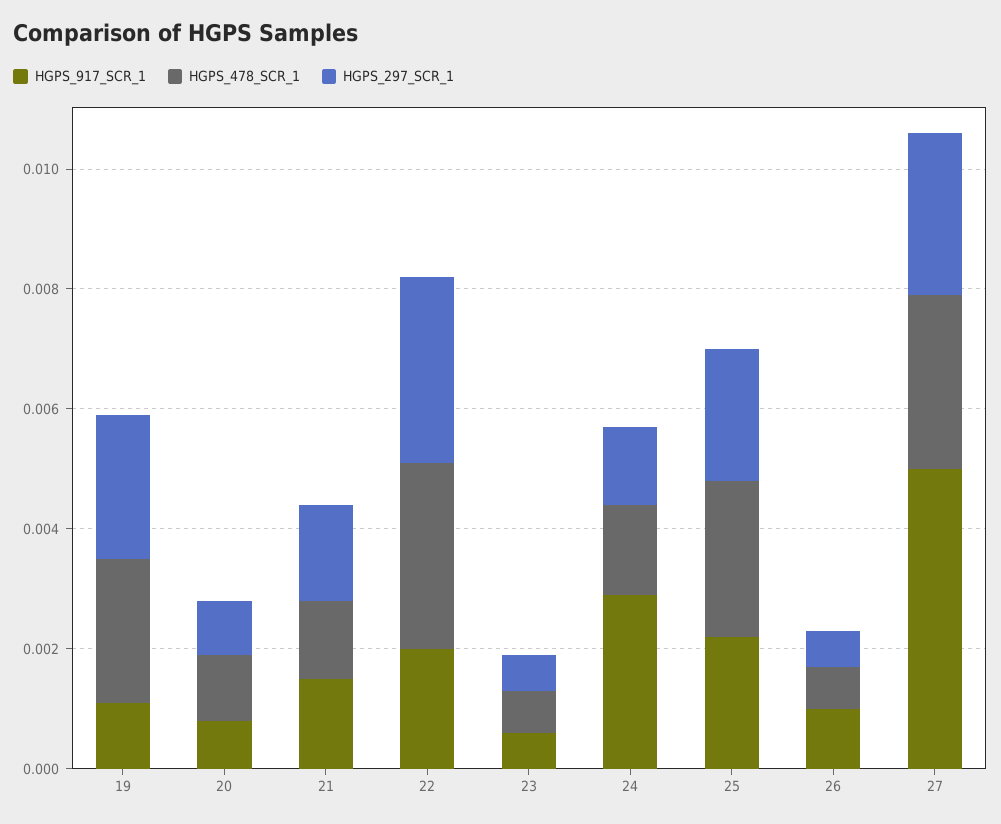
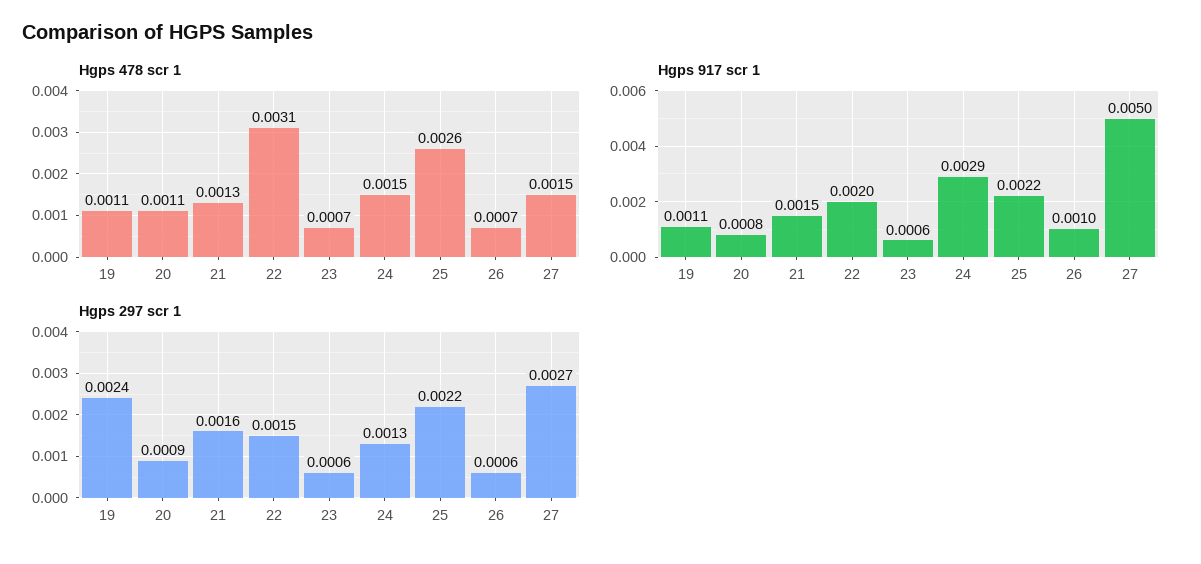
  {
    "HGPS_917_SCR_1": {
      "19": 0.0011,
      "20": 0.0008,
      "21": 0.0015,
      "22": 0.002,
      "23": 0.0006,
      "24": 0.0029,
      "25": 0.0022,
      "26": 0.001,
      "27": 0.005
    },
    "HGPS_478_SCR_1": {
-     "19": 0.0025,
+     "19": 0.0011,
      "20": 0.0011,
      "21": 0.0013,
      "22": 0.0031,
      "23": 0.0007,
      "24": 0.0015,
      "25": 0.0026,
      "26": 0.0007,
-     "27": 0.003
+     "27": 0.0015
    },
    "HGPS_297_SCR_1": {
      "19": 0.0024,
      "20": 0.0009,
      "21": 0.0016,
-     "22": 0.003,
+     "22": 0.0015,
      "23": 0.0006,
      "24": 0.0013,
      "25": 0.0022,
      "26": 0.0006,
      "27": 0.0027
    }
  }

